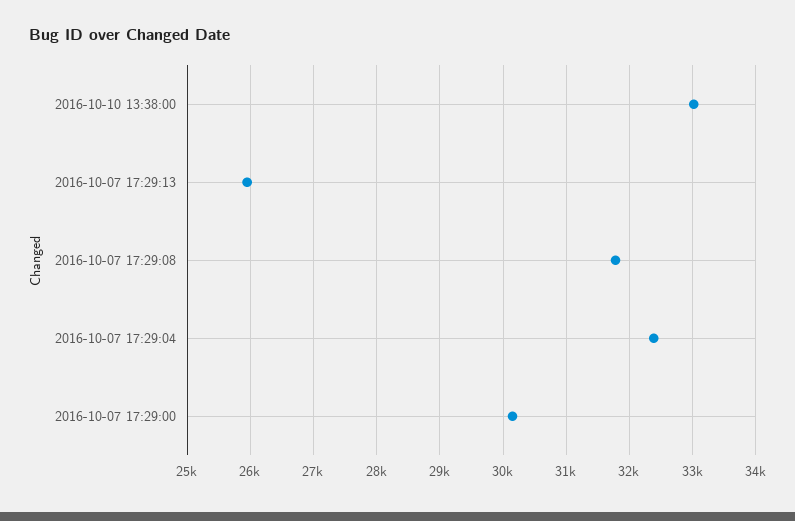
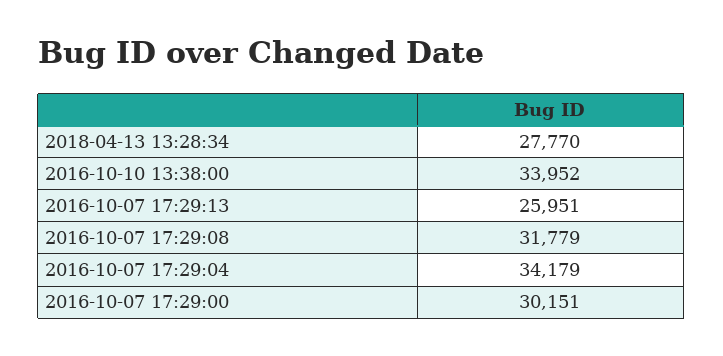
  {
-   "2016-10-10 13:38:00": 33000,
+   "2016-10-10 13:38:00": 33952,
    "2016-10-07 17:29:13": 25951,
    "2016-10-07 17:29:08": 31779,
-   "2016-10-07 17:29:04": 32400,
+   "2016-10-07 17:29:04": 34179,
-   "2016-10-07 17:29:00": 30151
+   "2016-10-07 17:29:00": 30151,
+   "2018-04-13 13:28:34": 27770
  }

